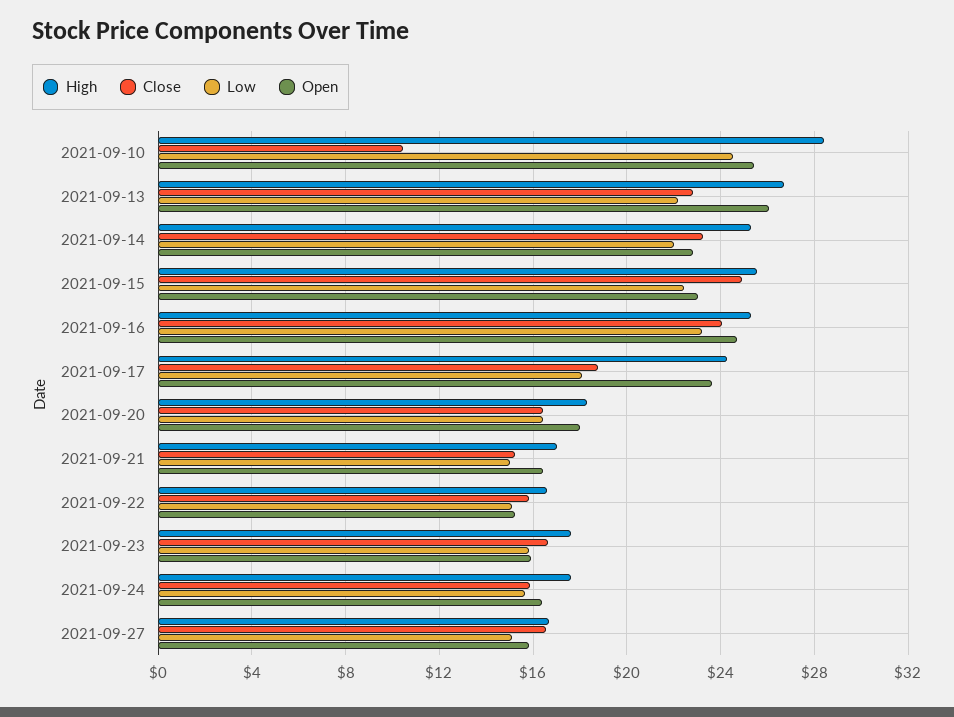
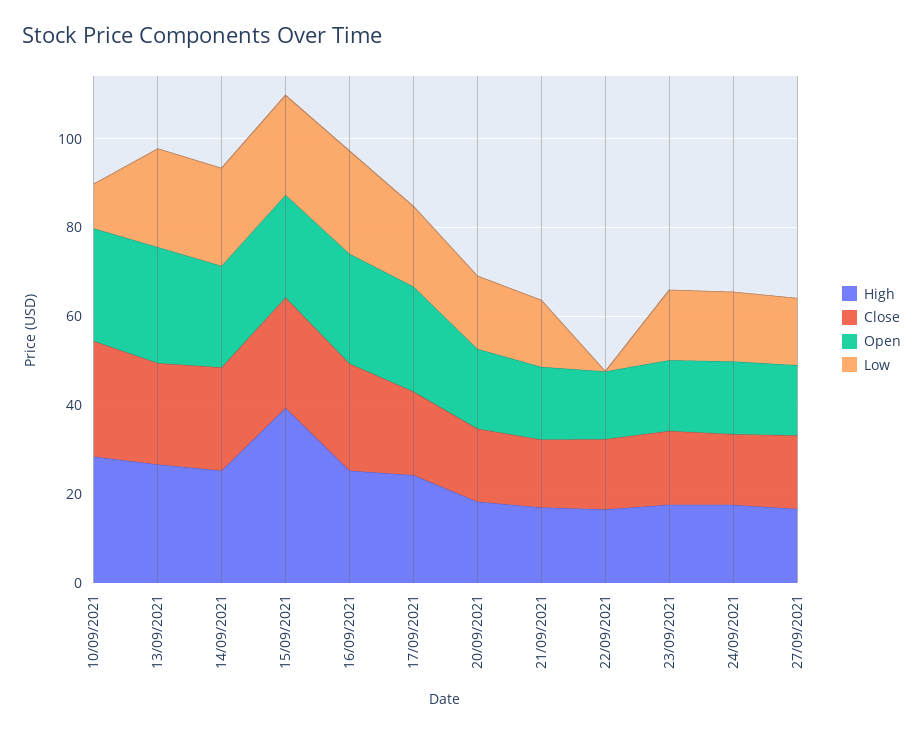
  {
    "High": {
      "2021-09-10": 28.5,
      "2021-09-13": 26.5,
      "2021-09-14": 25.5,
-     "2021-09-15": 25.5,
+     "2021-09-15": 40,
      "2021-09-16": 25.5,
      "2021-09-17": 24.5,
      "2021-09-20": 18.5,
      "2021-09-21": 17,
      "2021-09-22": 16.5,
      "2021-09-23": 17.5,
      "2021-09-24": 17.5,
      "2021-09-27": 16.5
    },
    "Close": {
-     "2021-09-10": 10.5,
+     "2021-09-10": 25,
      "2021-09-13": 23,
      "2021-09-14": 23,
      "2021-09-15": 25,
      "2021-09-16": 24,
      "2021-09-17": 19,
      "2021-09-20": 16.5,
      "2021-09-21": 15,
      "2021-09-22": 16,
      "2021-09-23": 16.5,
      "2021-09-24": 16,
      "2021-09-27": 16.5
    },
    "Low": {
-     "2021-09-10": 24.5,
+     "2021-09-10": 10,
      "2021-09-13": 22,
      "2021-09-14": 22,
      "2021-09-15": 22.5,
      "2021-09-16": 23,
      "2021-09-17": 18,
      "2021-09-20": 16.5,
      "2021-09-21": 15,
-     "2021-09-22": 15,
+     "2021-09-22": 0,
      "2021-09-23": 16,
      "2021-09-24": 15.5,
      "2021-09-27": 15
    },
    "Open": {
      "2021-09-10": 25.5,
      "2021-09-13": 26,
      "2021-09-14": 23,
      "2021-09-15": 23,
      "2021-09-16": 24.5,
      "2021-09-17": 23.5,
      "2021-09-20": 18,
      "2021-09-21": 16.5,
      "2021-09-22": 15,
      "2021-09-23": 16,
      "2021-09-24": 16.5,
      "2021-09-27": 16
    }
  }

